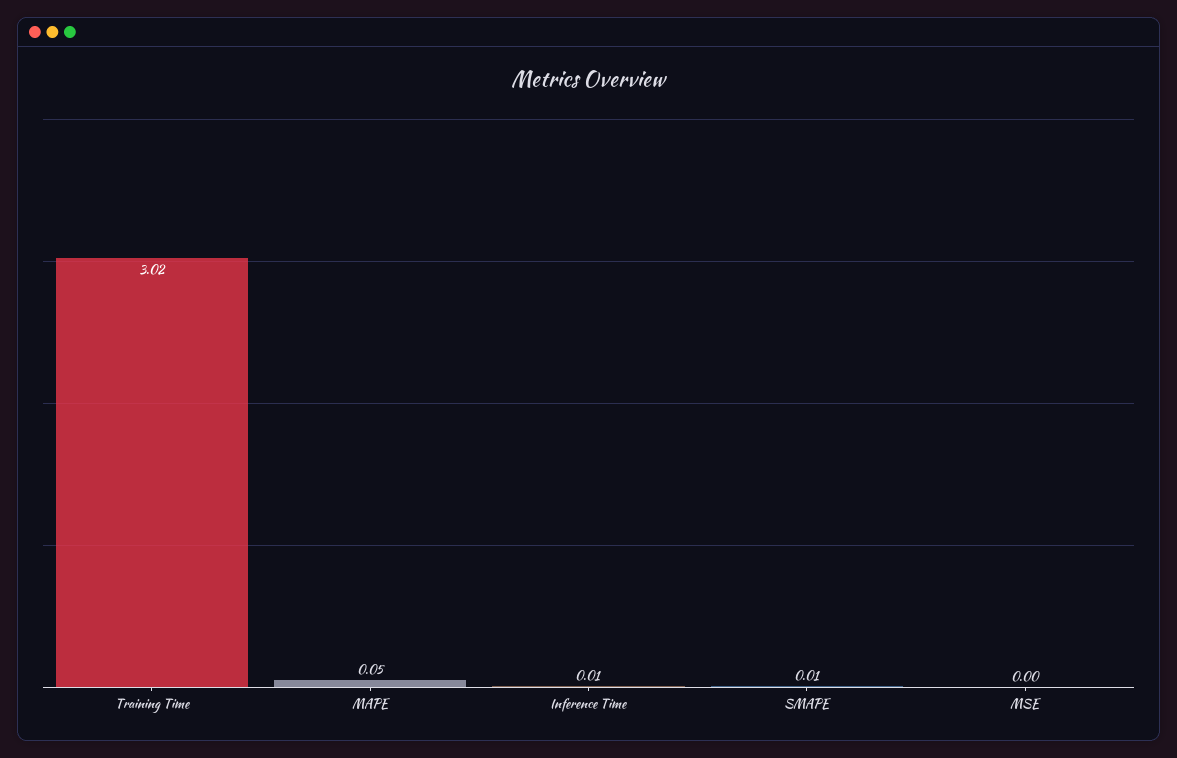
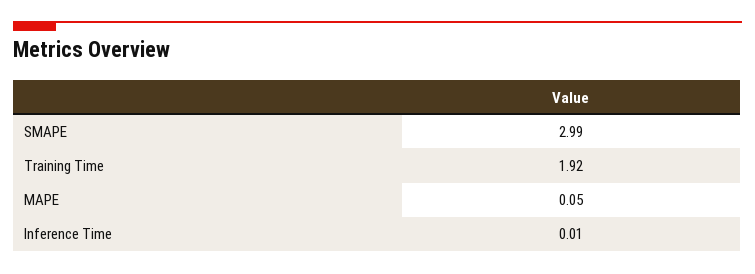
  {
-   "Training Time": 3.02,
+   "Training Time": 1.92,
    "MAPE": 0.05,
    "Inference Time": 0.01,
-   "SMAPE": 0.01,
+   "SMAPE": 2.99
-   "MSE": 0
  }

